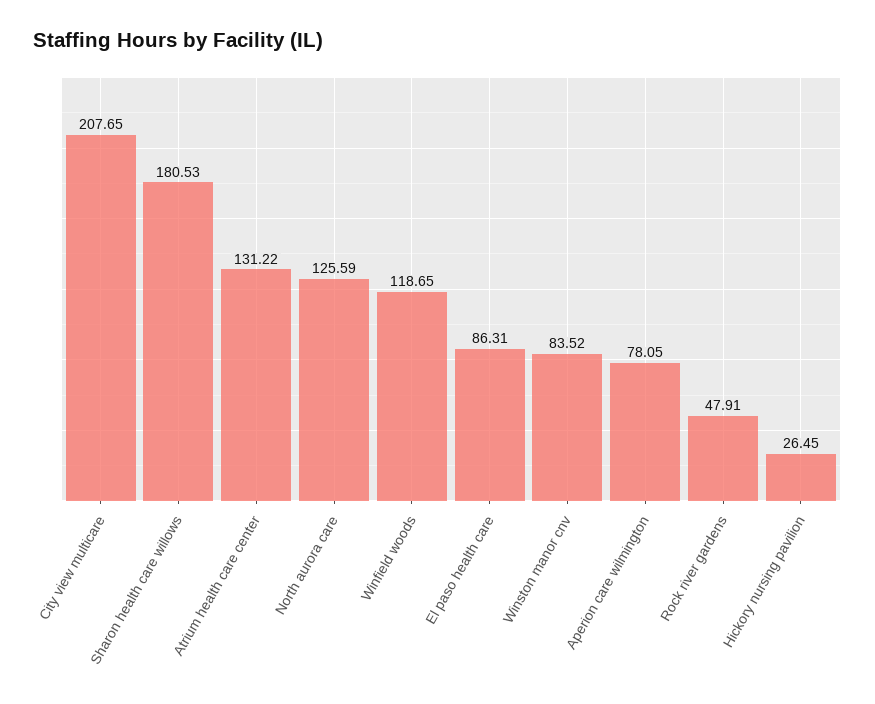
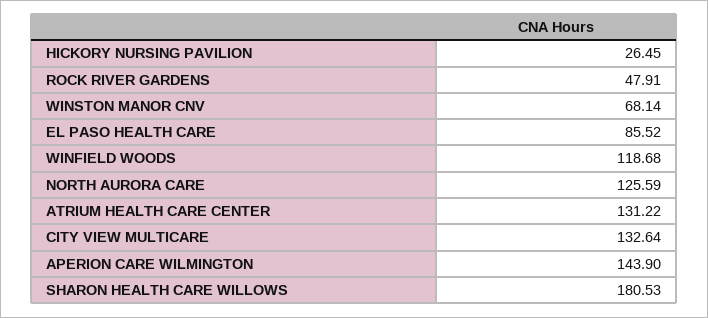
  {
-   "City view multicare": 207.65,
+   "City view multicare": 132.64,
    "Sharon health care willows": 180.53,
    "Atrium health care center": 131.22,
    "North aurora care": 125.59,
-   "Winfield woods": 118.65,
+   "Winfield woods": 118.68,
-   "El paso health care": 86.31,
+   "El paso health care": 85.52,
-   "Winston manor cnv": 83.52,
+   "Winston manor cnv": 68.14,
-   "Aperion care wilmington": 78.05,
+   "Aperion care wilmington": 143.9,
    "Rock river gardens": 47.91,
    "Hickory nursing pavilion": 26.45
  }

